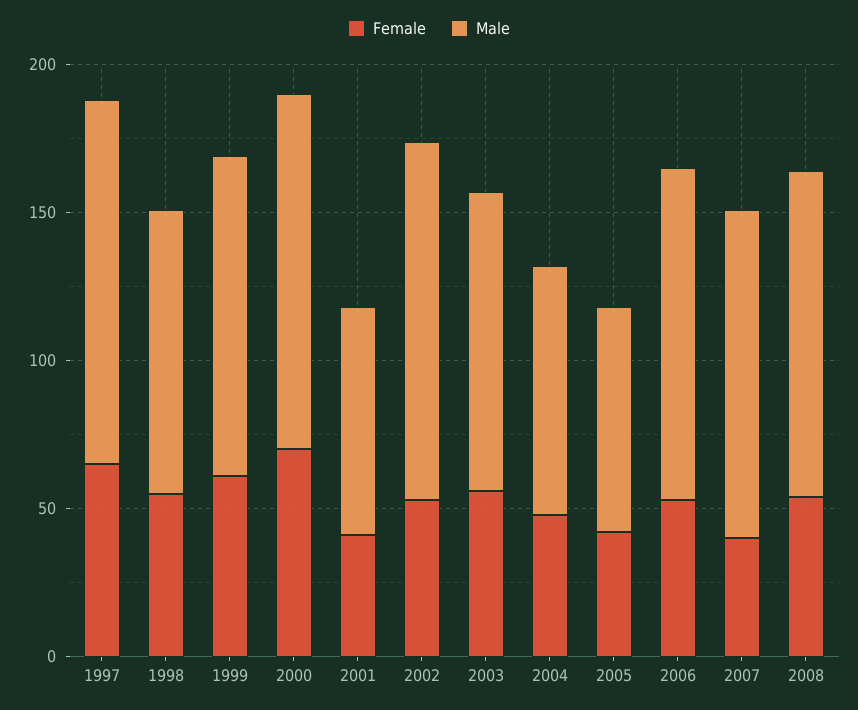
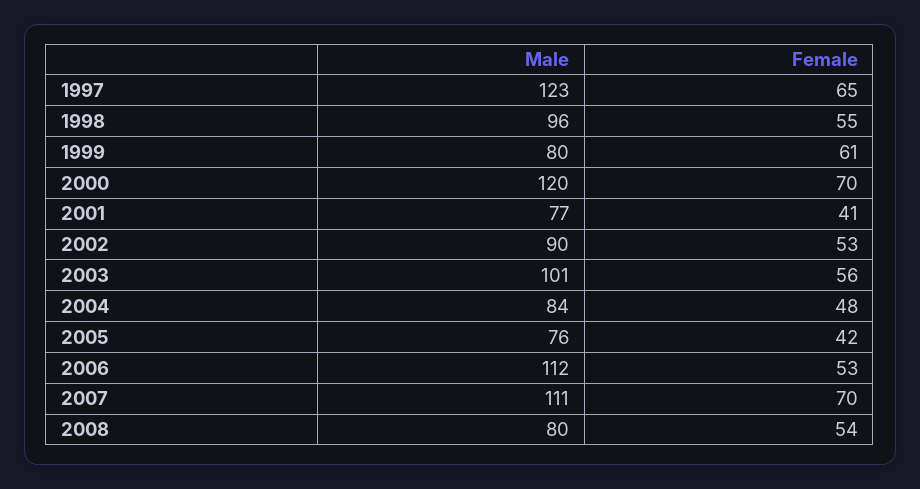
  {
    "Female": {
      "1997": 65,
      "1998": 55,
      "1999": 61,
      "2000": 70,
      "2001": 41,
      "2002": 53,
      "2003": 56,
      "2004": 48,
      "2005": 42,
      "2006": 53,
-     "2007": 40,
+     "2007": 70,
      "2008": 54
    },
    "Male": {
      "1997": 123,
      "1998": 96,
-     "1999": 110,
+     "1999": 80,
      "2000": 120,
      "2001": 77,
-     "2002": 120,
+     "2002": 90,
      "2003": 101,
      "2004": 84,
      "2005": 76,
      "2006": 112,
      "2007": 111,
-     "2008": 110
+     "2008": 80
    }
  }

